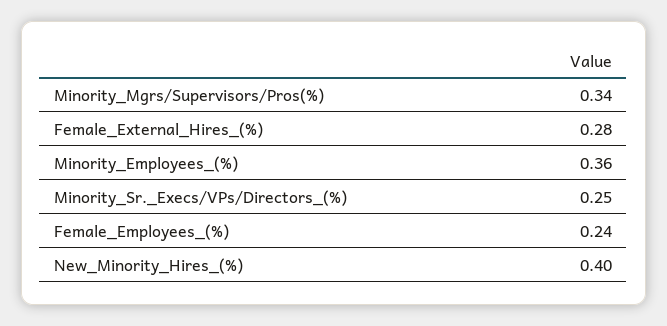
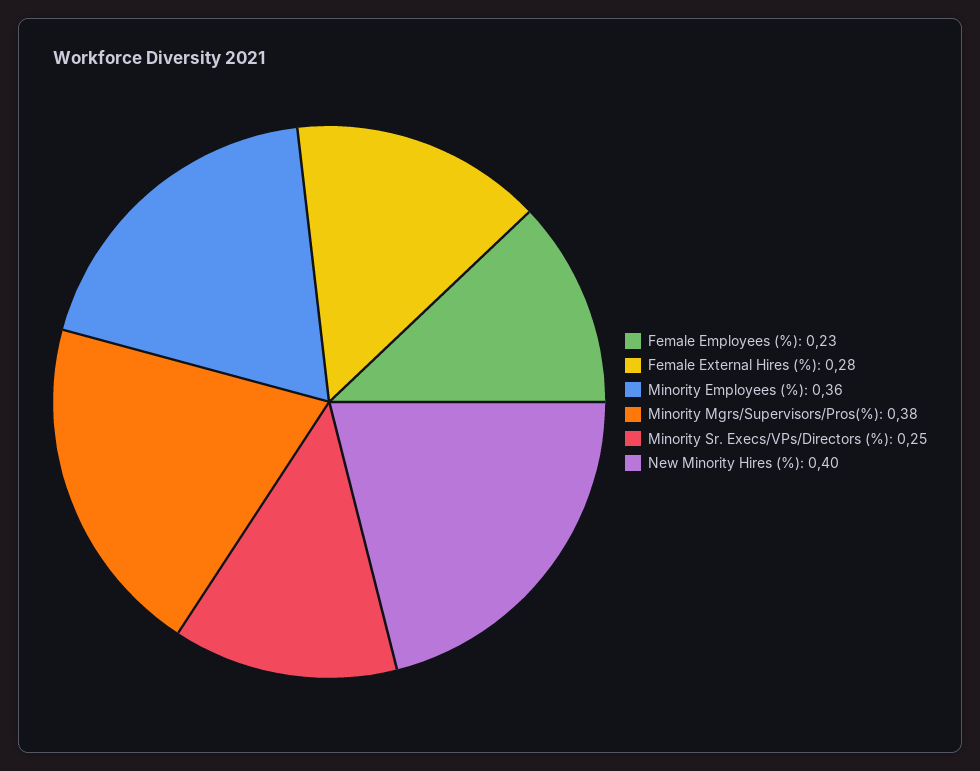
  {
-   "Minority_Mgrs/Supervisors/Pros(%)": 0.34,
+   "Minority_Mgrs/Supervisors/Pros(%)": 0.38,
    "Female_External_Hires_(%)": 0.28,
    "Minority_Employees_(%)": 0.36,
    "Minority_Sr._Execs/VPs/Directors_(%)": 0.25,
-   "Female_Employees_(%)": 0.24,
+   "Female_Employees_(%)": 0.23,
    "New_Minority_Hires_(%)": 0.4
  }

